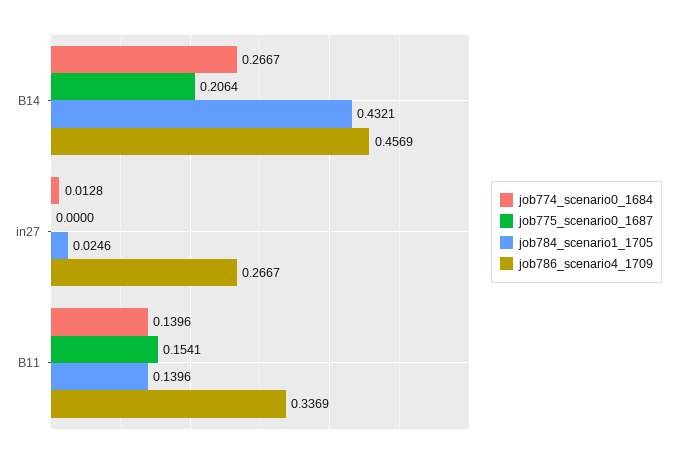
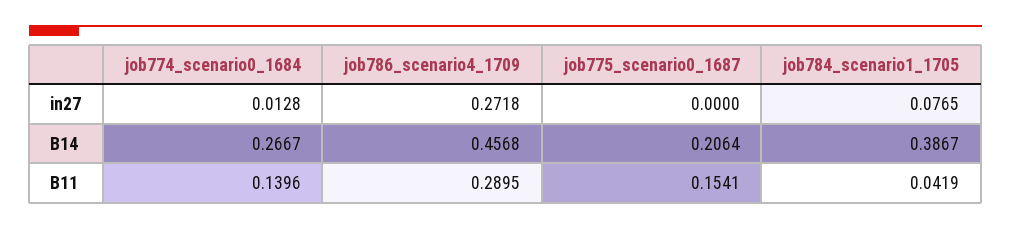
  {
    "job774_scenario0_1684": {
      "B14": 0.2667,
      "in27": 0.0128,
      "B11": 0.1396
    },
    "job775_scenario0_1687": {
      "B14": 0.2064,
      "in27": 0,
      "B11": 0.1541
    },
    "job784_scenario1_1705": {
-     "B14": 0.4321,
+     "B14": 0.3867,
-     "in27": 0.0246,
+     "in27": 0.0765,
-     "B11": 0.1396
+     "B11": 0.0419
    },
    "job786_scenario4_1709": {
-     "B14": 0.4569,
+     "B14": 0.4568,
-     "in27": 0.2667,
+     "in27": 0.2718,
-     "B11": 0.3369
+     "B11": 0.2895
    }
  }

